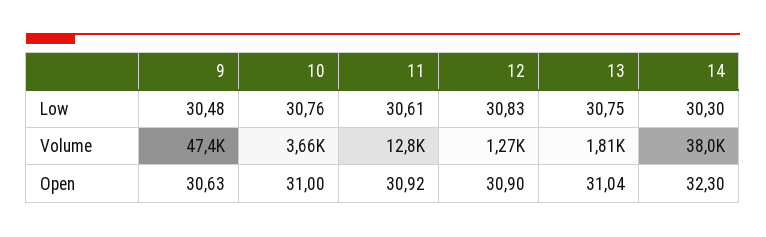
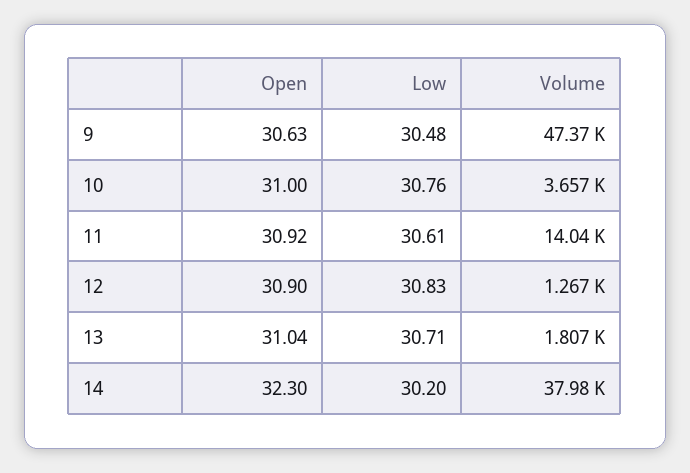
  {
    "9": {
      "Low": 30.48,
      "Volume": 47370,
      "Open": 30.63
    },
    "10": {
      "Low": 30.76,
      "Volume": 3657,
      "Open": 31
    },
    "11": {
      "Low": 30.61,
-     "Volume": 12800,
+     "Volume": 14040,
      "Open": 30.92
    },
    "12": {
      "Low": 30.83,
      "Volume": 1267,
      "Open": 30.9
    },
    "13": {
-     "Low": 30.75,
+     "Low": 30.71,
      "Volume": 1807,
      "Open": 31.04
    },
    "14": {
-     "Low": 30.3,
+     "Low": 30.2,
      "Volume": 37980,
      "Open": 32.3
    }
  }

